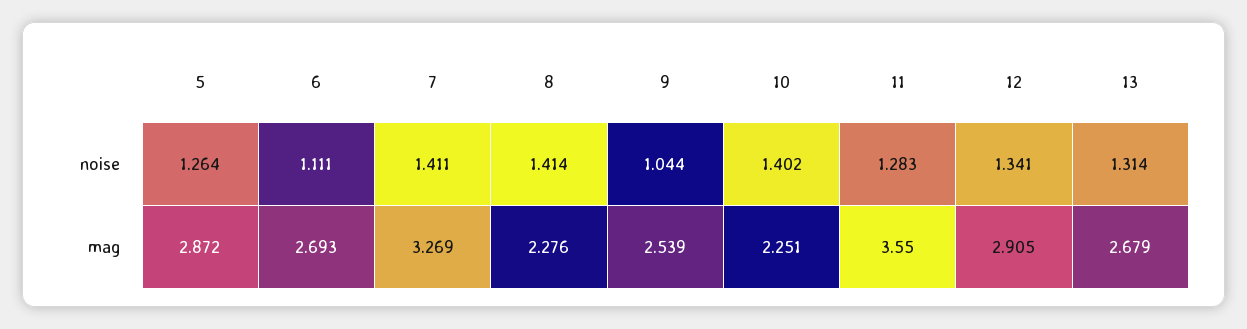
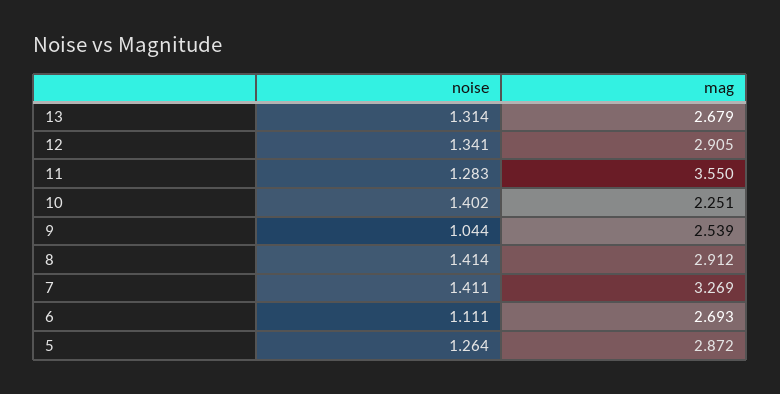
  {
    "5": {
      "noise": 1.264,
      "mag": 2.872
    },
    "6": {
      "noise": 1.111,
      "mag": 2.693
    },
    "7": {
      "noise": 1.411,
      "mag": 3.269
    },
    "8": {
      "noise": 1.414,
-     "mag": 2.276
+     "mag": 2.912
    },
    "9": {
      "noise": 1.044,
      "mag": 2.539
    },
    "10": {
      "noise": 1.402,
      "mag": 2.251
    },
    "11": {
      "noise": 1.283,
      "mag": 3.55
    },
    "12": {
      "noise": 1.341,
      "mag": 2.905
    },
    "13": {
      "noise": 1.314,
      "mag": 2.679
    }
  }

